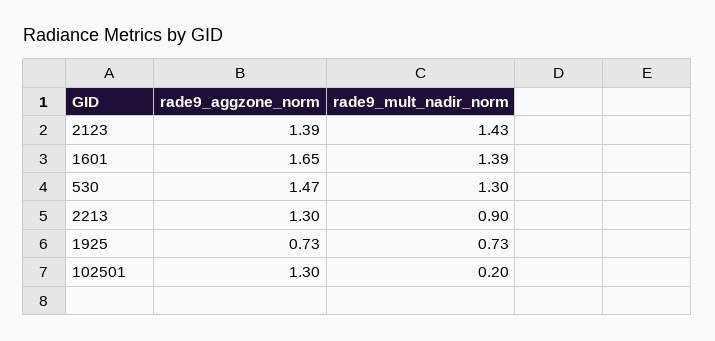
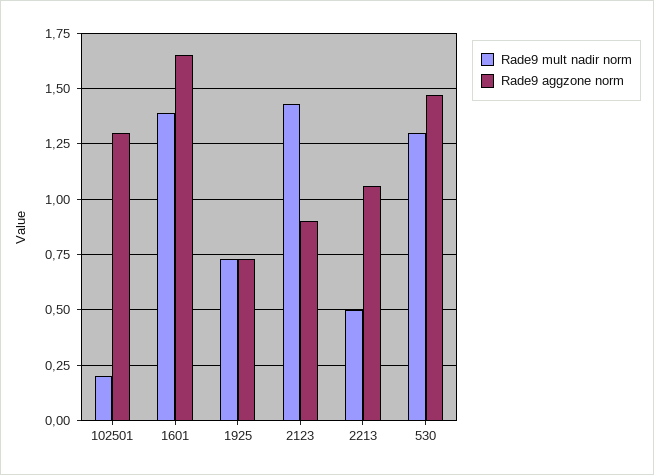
  {
    "rade9_aggzone_norm": {
-     "2123": 1.39,
+     "2123": 0.9,
      "1601": 1.65,
      "530": 1.47,
-     "2213": 1.3,
+     "2213": 1.05,
      "1925": 0.73,
      "102501": 1.3
    },
    "rade9_mult_nadir_norm": {
      "2123": 1.43,
      "1601": 1.39,
      "530": 1.3,
-     "2213": 0.9,
+     "2213": 0.5,
      "1925": 0.73,
      "102501": 0.2
    }
  }

